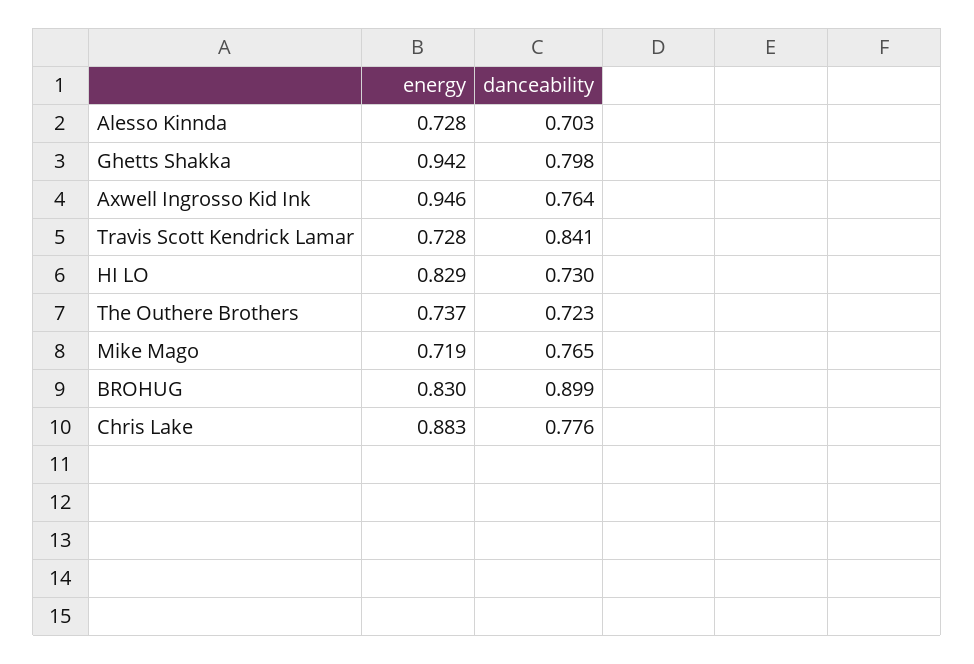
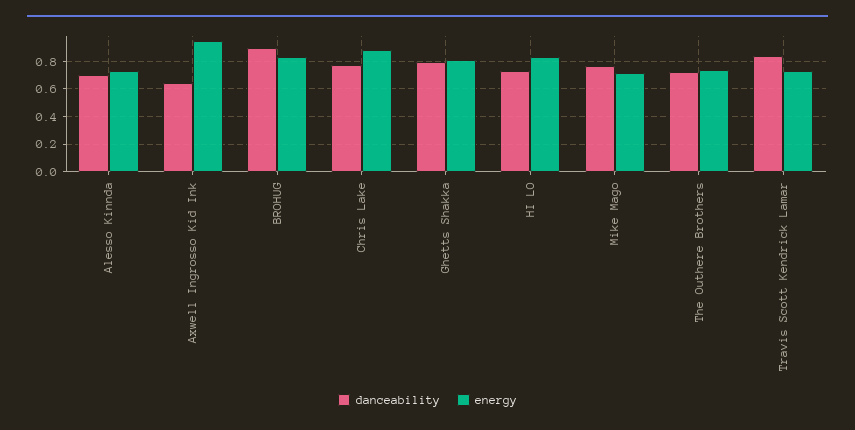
  {
    "energy": {
      "Alesso Kinnda": 0.728,
-     "Ghetts Shakka": 0.942,
+     "Ghetts Shakka": 0.8,
      "Axwell Ingrosso Kid Ink": 0.946,
      "Travis Scott Kendrick Lamar": 0.728,
      "HI LO": 0.829,
      "The Outhere Brothers": 0.737,
      "Mike Mago": 0.719,
      "BROHUG": 0.83,
      "Chris Lake": 0.883
    },
    "danceability": {
      "Alesso Kinnda": 0.703,
      "Ghetts Shakka": 0.798,
-     "Axwell Ingrosso Kid Ink": 0.764,
+     "Axwell Ingrosso Kid Ink": 0.65,
      "Travis Scott Kendrick Lamar": 0.841,
      "HI LO": 0.73,
      "The Outhere Brothers": 0.723,
      "Mike Mago": 0.765,
      "BROHUG": 0.899,
      "Chris Lake": 0.776
    }
  }

